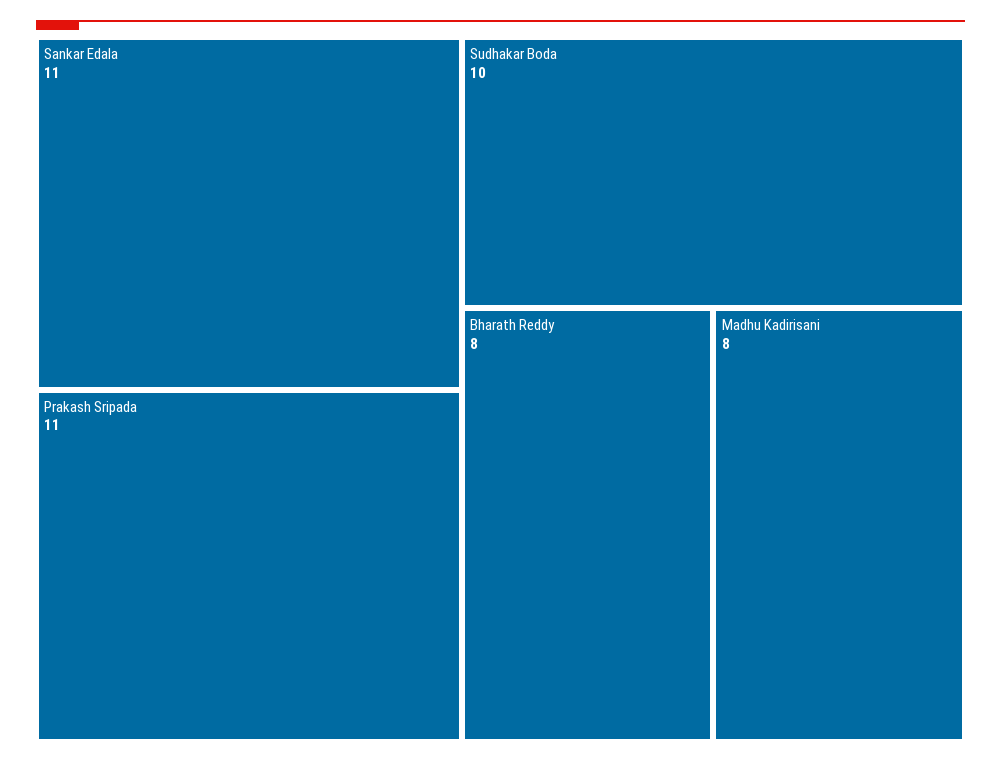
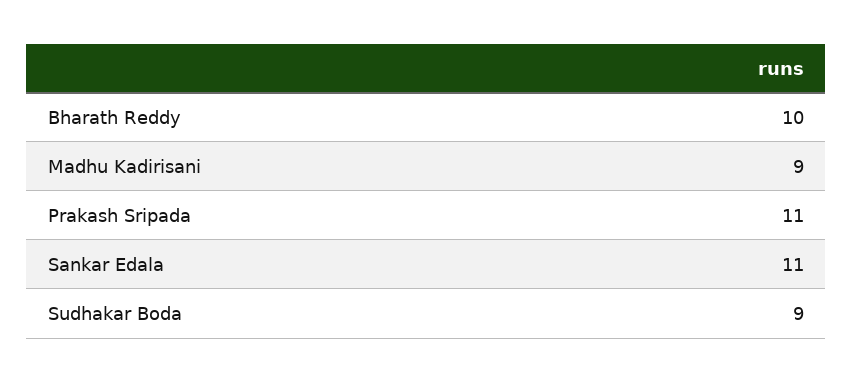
  {
    "Sankar Edala": 11,
    "Prakash Sripada": 11,
-   "Sudhakar Boda": 10,
+   "Sudhakar Boda": 9,
-   "Bharath Reddy": 8,
+   "Bharath Reddy": 10,
-   "Madhu Kadirisani": 8
+   "Madhu Kadirisani": 9
  }

